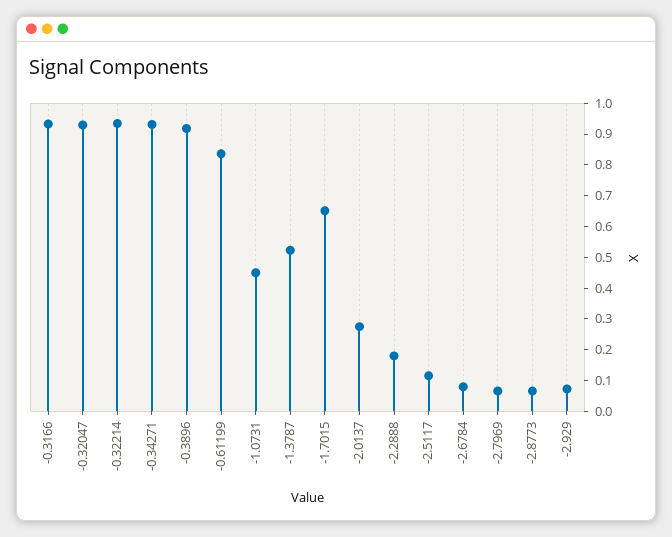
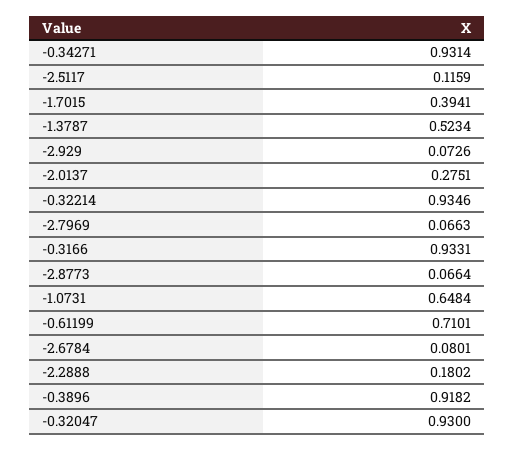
  {
    "-0.3166": 0.9331,
    "-0.32047": 0.93,
    "-0.32214": 0.9346,
    "-0.34271": 0.9314,
    "-0.3896": 0.9182,
-   "-0.61199": 0.85,
+   "-0.61199": 0.7101,
-   "-1.0731": 0.45,
+   "-1.0731": 0.6484,
    "-1.3787": 0.5234,
-   "-1.7015": 0.65,
+   "-1.7015": 0.3941,
    "-2.0137": 0.2751,
    "-2.2888": 0.1802,
    "-2.5117": 0.1159,
    "-2.6784": 0.0801,
    "-2.7969": 0.0663,
    "-2.8773": 0.0664,
    "-2.929": 0.0726
  }

